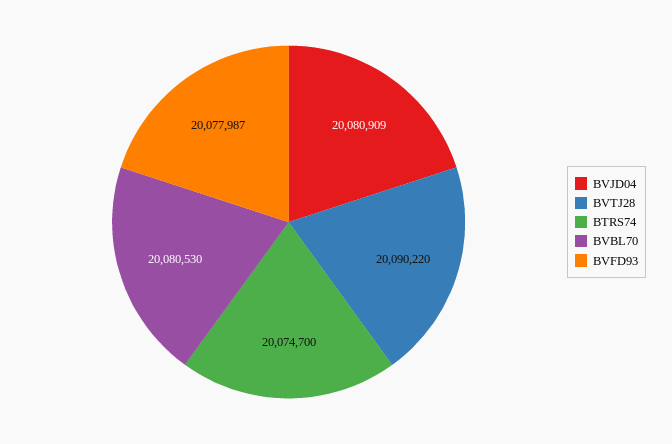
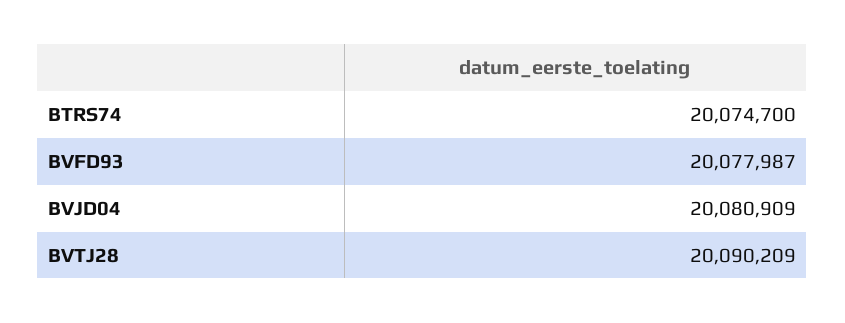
  {
    "BVJD04": 20080909,
-   "BVTJ28": 20090220,
+   "BVTJ28": 20090209,
    "BTRS74": 20074700,
-   "BVBL70": 20080530,
    "BVFD93": 20077987
  }

